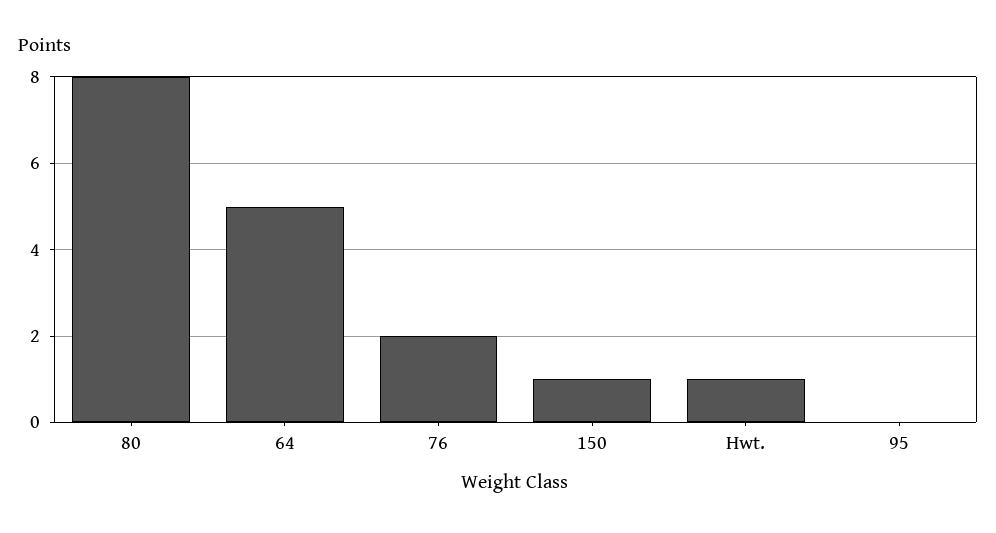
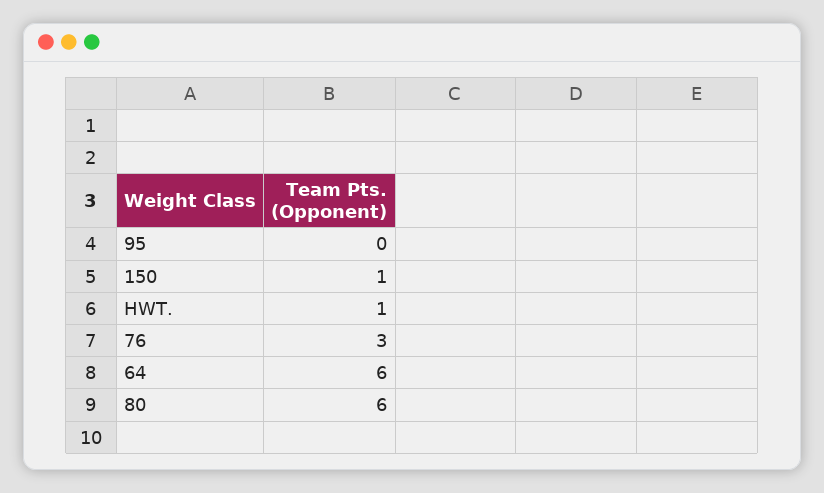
  {
-   "80": 8,
+   "80": 6,
-   "64": 5,
+   "64": 6,
-   "76": 2,
+   "76": 3,
    "150": 1,
    "Hwt.": 1,
    "95": 0
  }

